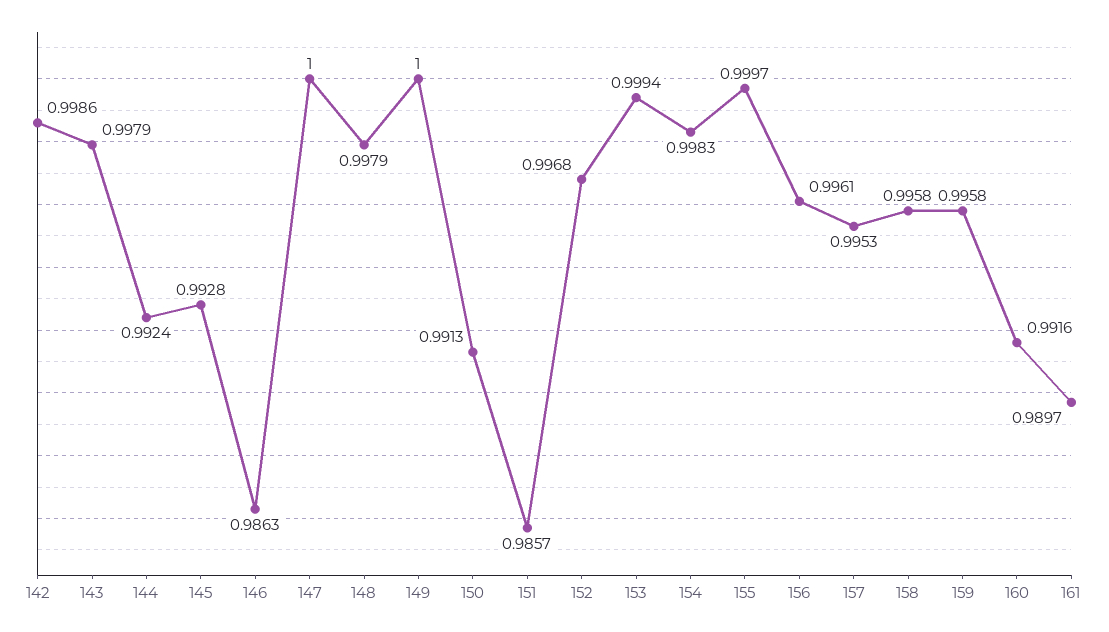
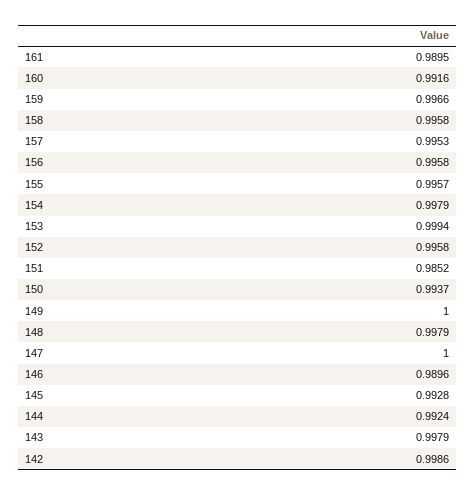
  {
    "142": 0.9986,
    "143": 0.9979,
    "144": 0.9924,
    "145": 0.9928,
-   "146": 0.9863,
+   "146": 0.9896,
    "147": 1,
    "148": 0.9979,
    "149": 1,
-   "150": 0.9913,
+   "150": 0.9937,
-   "151": 0.9857,
+   "151": 0.9852,
-   "152": 0.9968,
+   "152": 0.9958,
    "153": 0.9994,
-   "154": 0.9983,
+   "154": 0.9979,
-   "155": 0.9997,
+   "155": 0.9957,
-   "156": 0.9961,
+   "156": 0.9958,
    "157": 0.9953,
    "158": 0.9958,
-   "159": 0.9958,
+   "159": 0.9966,
    "160": 0.9916,
-   "161": 0.9897
+   "161": 0.9895
  }

